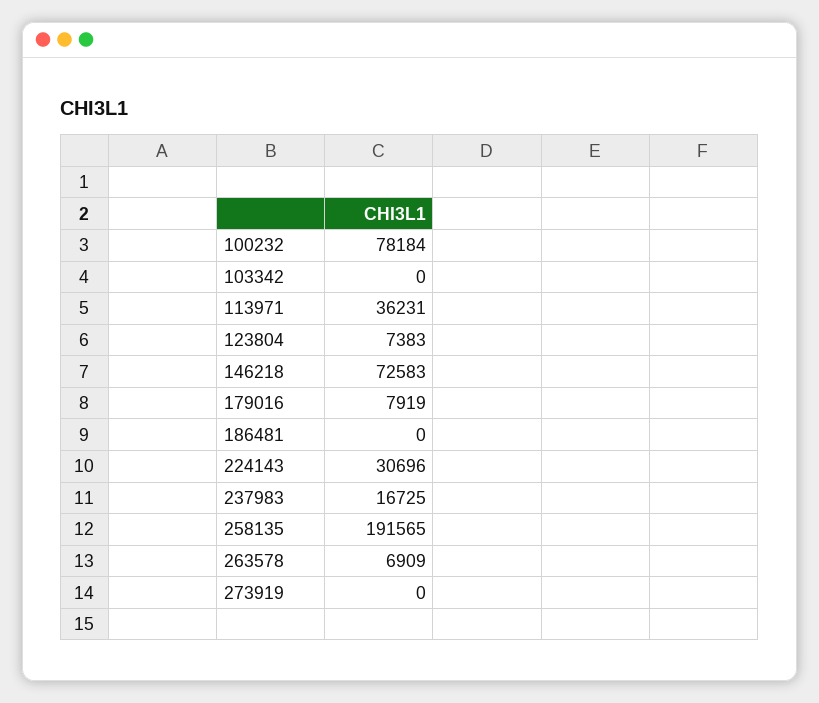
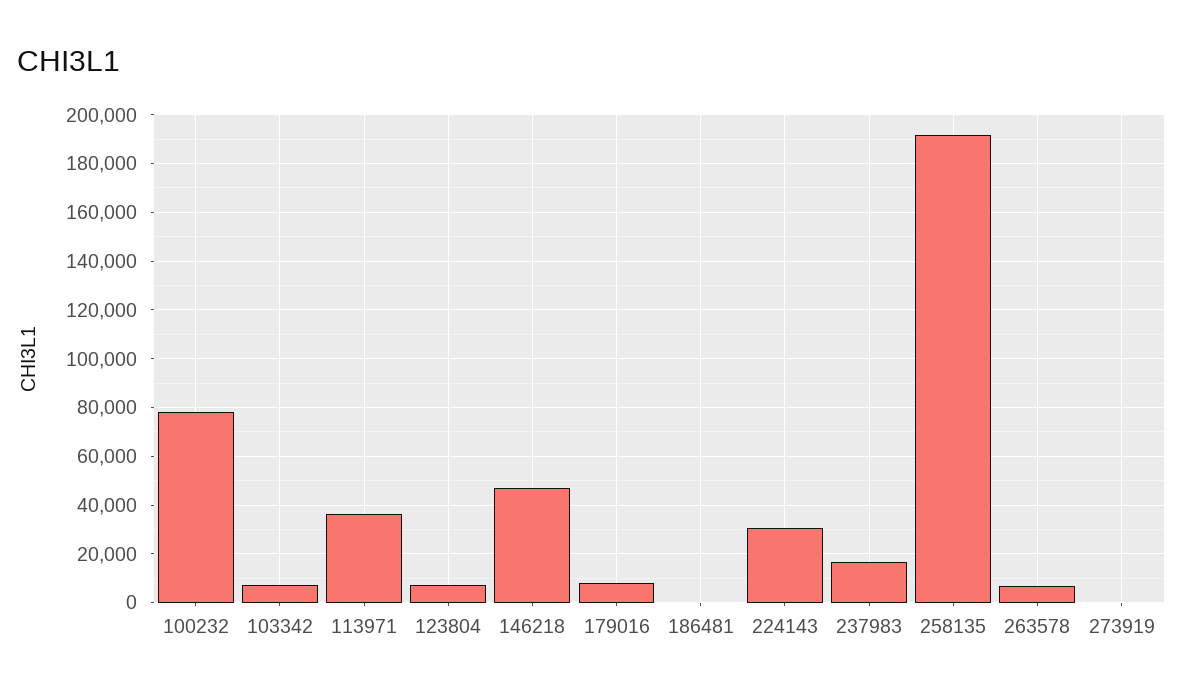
  {
    "100232": 78184,
-   "103342": 0,
+   "103342": 7500,
    "113971": 36231,
    "123804": 7383,
-   "146218": 72583,
+   "146218": 47500,
    "179016": 7919,
    "186481": 0,
    "224143": 30696,
    "237983": 16725,
    "258135": 191565,
    "263578": 6909,
    "273919": 0
  }

